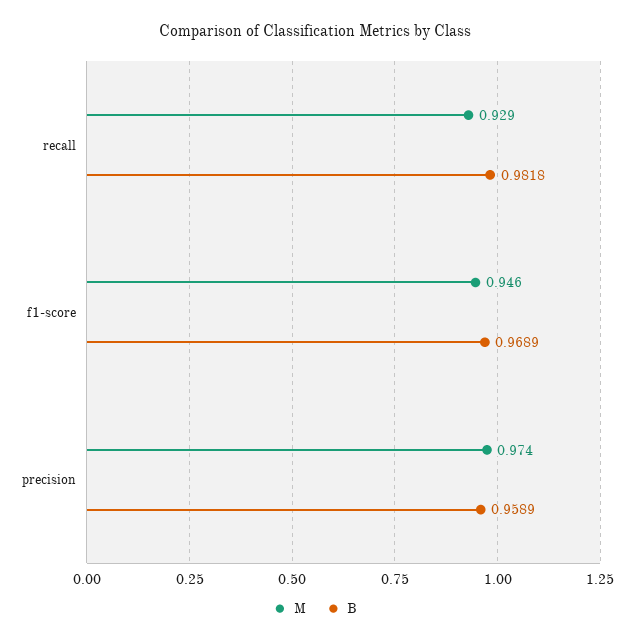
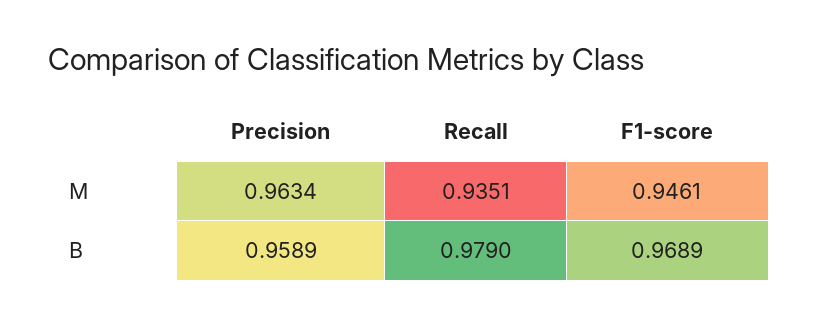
  {
    "M": {
-     "recall": 0.929,
+     "recall": 0.9351,
      "f1-score": 0.9461,
-     "precision": 0.974
+     "precision": 0.9634
    },
    "B": {
-     "recall": 0.9818,
+     "recall": 0.979,
      "f1-score": 0.9689,
      "precision": 0.9589
    }
  }

